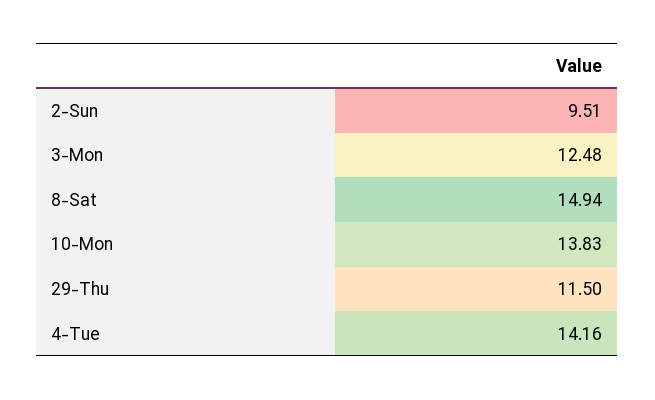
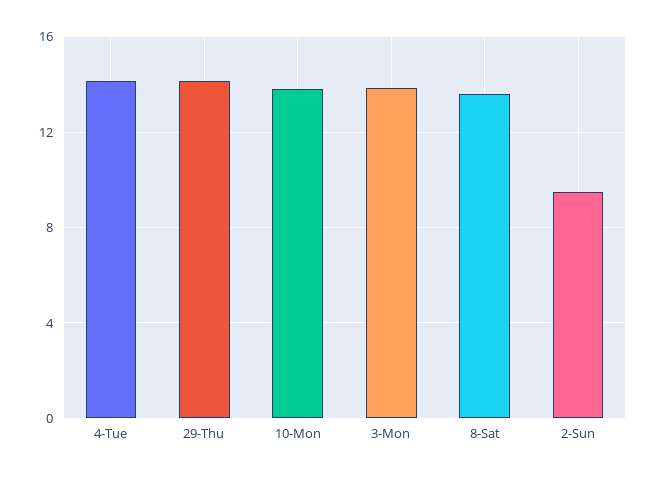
  {
    "2-Sun": 9.51,
-   "3-Mon": 12.48,
+   "3-Mon": 14,
-   "8-Sat": 14.94,
+   "8-Sat": 13.5,
    "10-Mon": 13.83,
-   "29-Thu": 11.5,
+   "29-Thu": 14,
    "4-Tue": 14.16
  }

